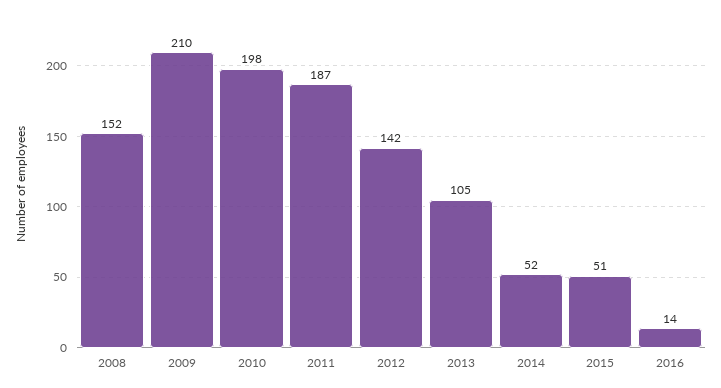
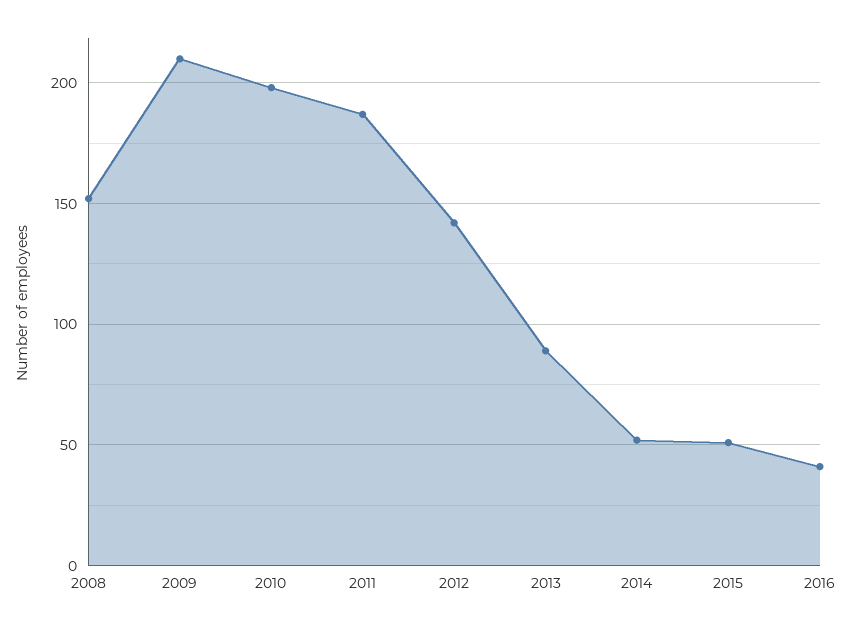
  {
    "2008": 152,
    "2009": 210,
    "2010": 198,
    "2011": 187,
    "2012": 142,
-   "2013": 105,
+   "2013": 90,
    "2014": 52,
    "2015": 51,
-   "2016": 14
+   "2016": 40
  }

